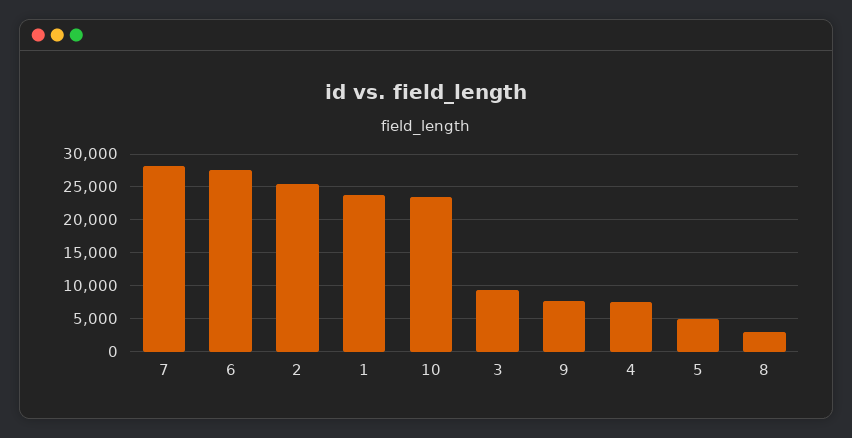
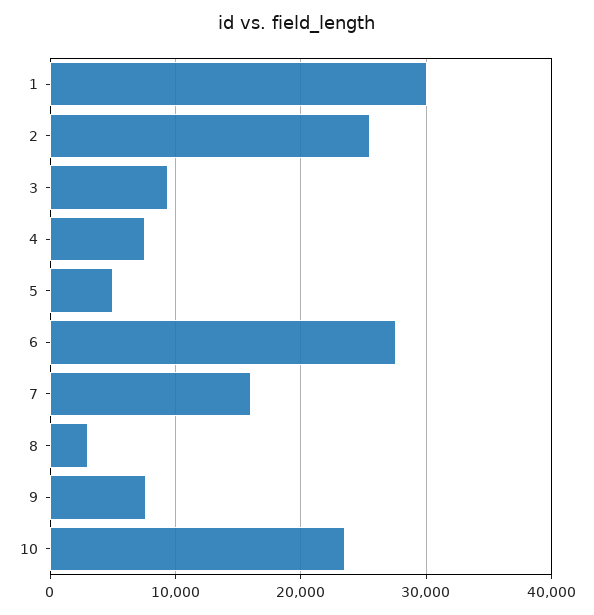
  {
-   "7": 28000,
+   "7": 16000,
    "6": 28000,
    "2": 25000,
-   "1": 24000,
+   "1": 30000,
    "10": 23000,
    "3": 9000,
    "9": 8000,
    "4": 8000,
    "5": 5000,
    "8": 3000
  }

